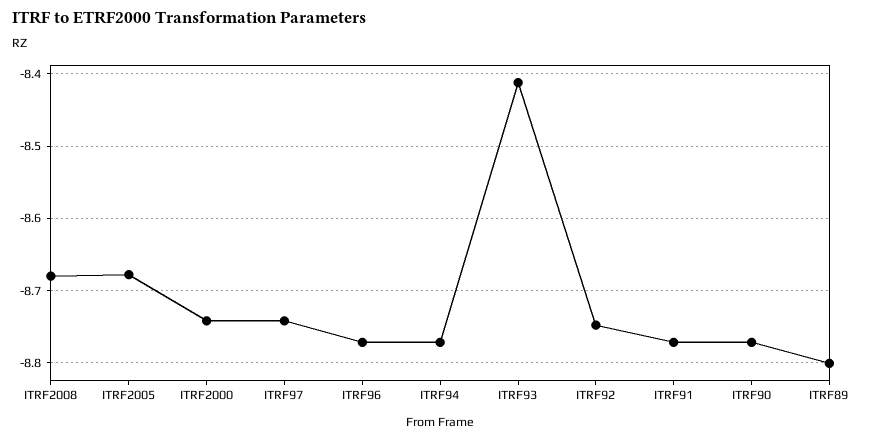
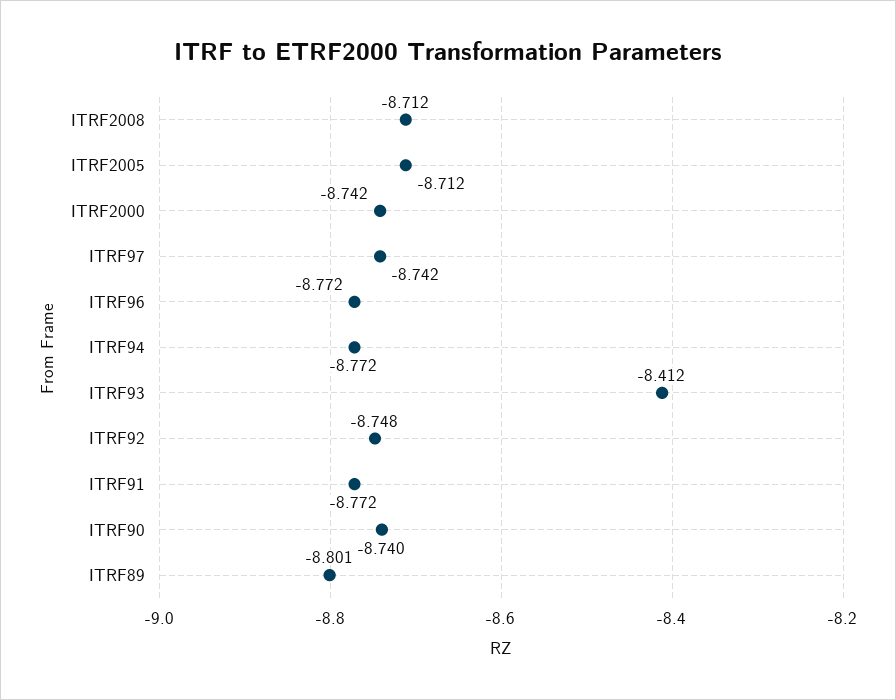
  {
-   "ITRF2008": -8.68,
+   "ITRF2008": -8.712,
-   "ITRF2005": -8.68,
+   "ITRF2005": -8.712,
    "ITRF2000": -8.742,
    "ITRF97": -8.742,
    "ITRF96": -8.772,
    "ITRF94": -8.772,
    "ITRF93": -8.412,
    "ITRF92": -8.748,
    "ITRF91": -8.772,
-   "ITRF90": -8.77,
+   "ITRF90": -8.74,
    "ITRF89": -8.801
  }

